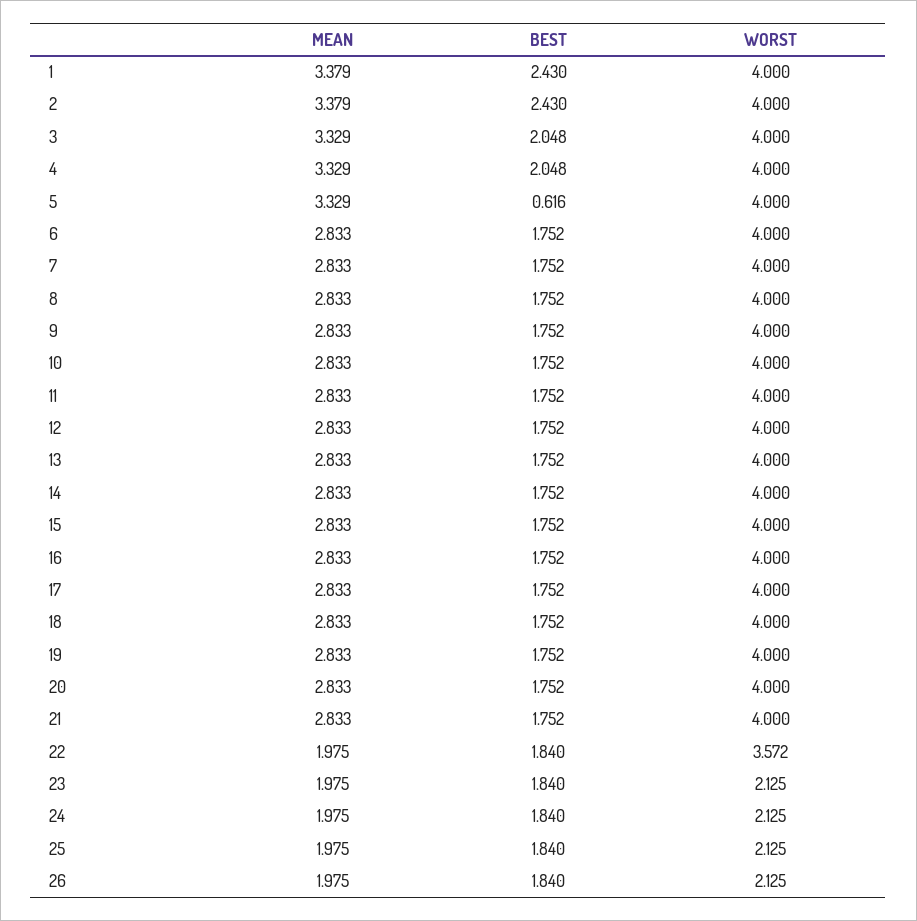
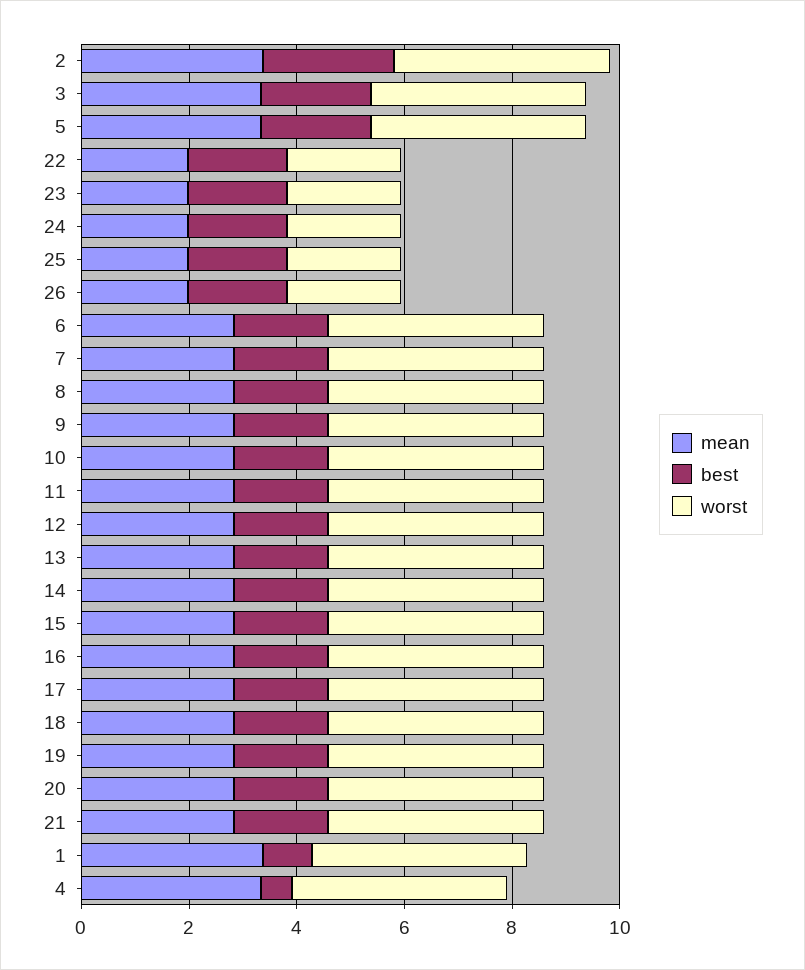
  {
    "MEAN": {
      "1": 3.379,
      "2": 3.379,
      "3": 3.329,
      "4": 3.329,
      "5": 3.329,
      "6": 2.833,
      "7": 2.833,
      "8": 2.833,
      "9": 2.833,
      "10": 2.833,
      "11": 2.833,
      "12": 2.833,
      "13": 2.833,
      "14": 2.833,
      "15": 2.833,
      "16": 2.833,
      "17": 2.833,
      "18": 2.833,
      "19": 2.833,
      "20": 2.833,
      "21": 2.833,
      "22": 1.975,
      "23": 1.975,
      "24": 1.975,
      "25": 1.975,
      "26": 1.975
    },
    "BEST": {
-     "1": 2.43,
+     "1": 1,
      "2": 2.43,
      "3": 2.048,
-     "4": 2.048,
+     "4": 0.5,
-     "5": 0.616,
+     "5": 2,
      "6": 1.752,
      "7": 1.752,
      "8": 1.752,
      "9": 1.752,
      "10": 1.752,
      "11": 1.752,
      "12": 1.752,
      "13": 1.752,
      "14": 1.752,
      "15": 1.752,
      "16": 1.752,
      "17": 1.752,
      "18": 1.752,
      "19": 1.752,
      "20": 1.752,
      "21": 1.752,
      "22": 1.84,
      "23": 1.84,
      "24": 1.84,
      "25": 1.84,
      "26": 1.84
    },
    "WORST": {
      "1": 4,
      "2": 4,
      "3": 4,
      "4": 4,
      "5": 4,
      "6": 4,
      "7": 4,
      "8": 4,
      "9": 4,
      "10": 4,
      "11": 4,
      "12": 4,
      "13": 4,
      "14": 4,
      "15": 4,
      "16": 4,
      "17": 4,
      "18": 4,
      "19": 4,
      "20": 4,
      "21": 4,
-     "22": 3.572,
+     "22": 2,
      "23": 2.125,
      "24": 2.125,
      "25": 2.125,
      "26": 2.125
    }
  }

